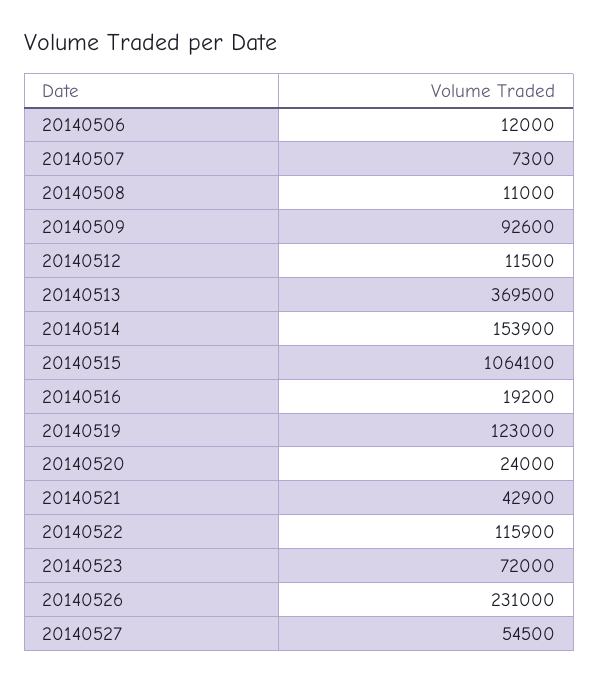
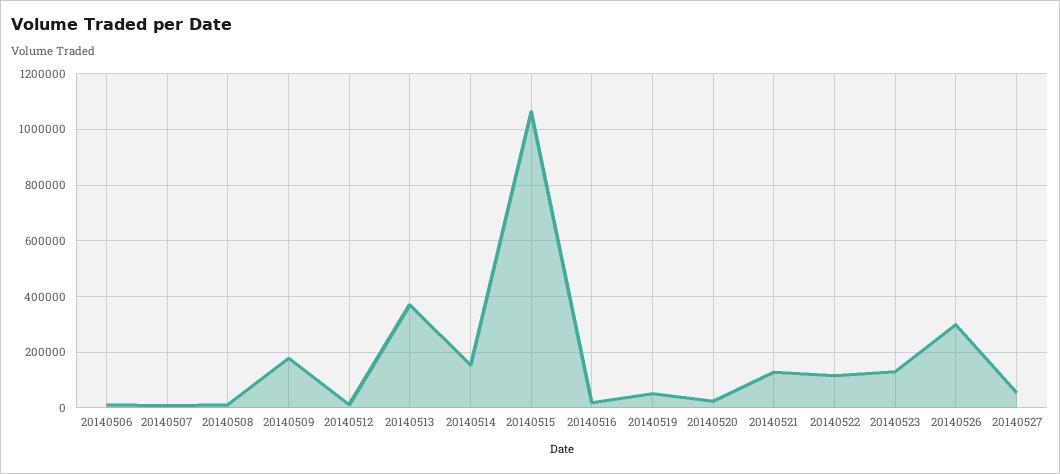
  {
    "20140506": 12000,
    "20140507": 7300,
    "20140508": 11000,
-   "20140509": 92600,
+   "20140509": 175000,
    "20140512": 11500,
    "20140513": 369500,
    "20140514": 153900,
    "20140515": 1064100,
    "20140516": 19200,
-   "20140519": 123000,
+   "20140519": 50000,
    "20140520": 24000,
-   "20140521": 42900,
+   "20140521": 125000,
    "20140522": 115900,
-   "20140523": 72000,
+   "20140523": 125000,
-   "20140526": 231000,
+   "20140526": 300000,
    "20140527": 54500
  }

